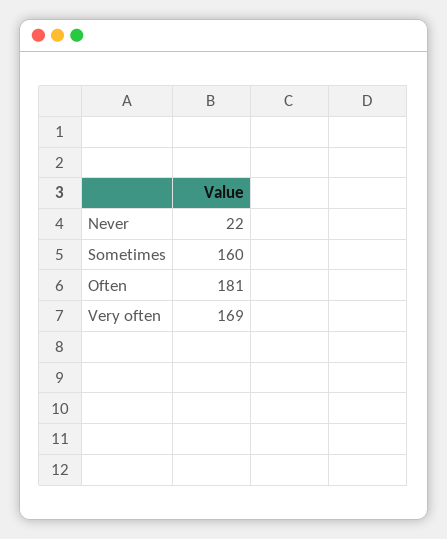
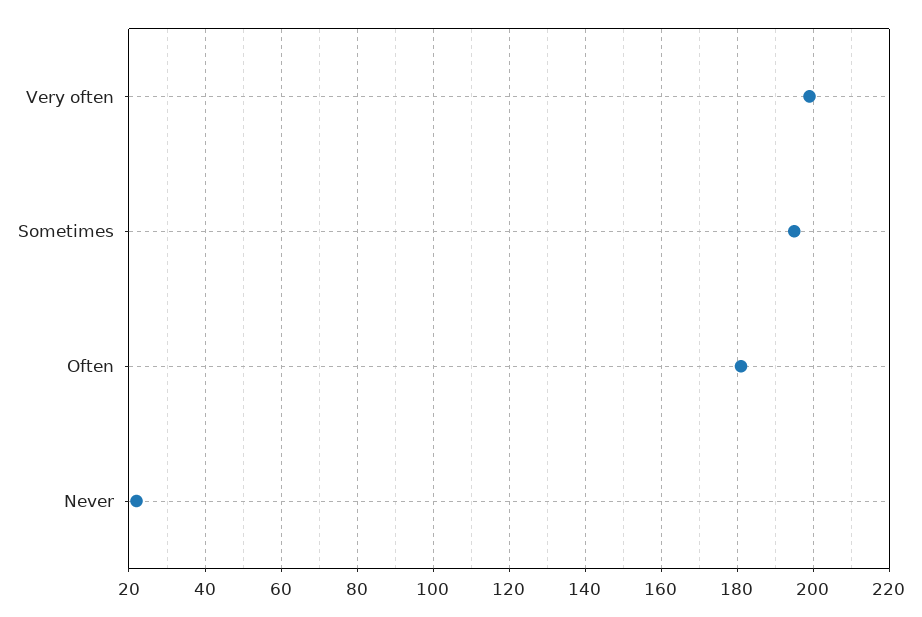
  {
    "Never": 22,
-   "Sometimes": 160,
+   "Sometimes": 195,
    "Often": 181,
-   "Very often": 169
+   "Very often": 200
  }

